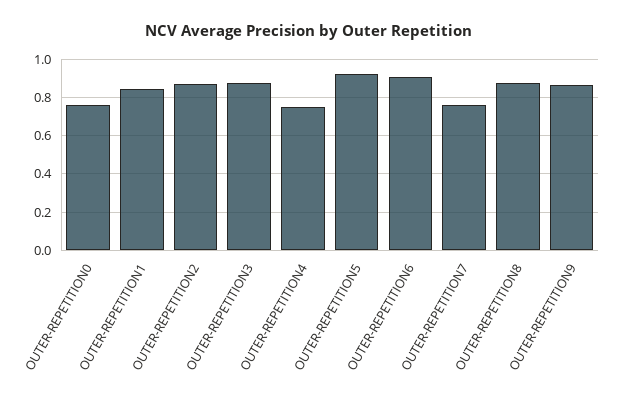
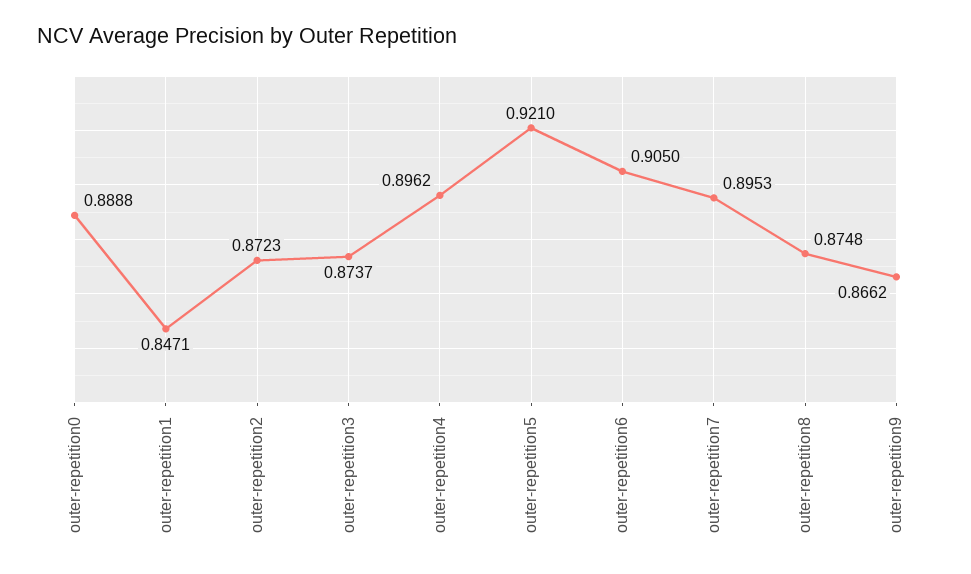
  {
-   "OUTER-REPETITION0": 0.75,
+   "OUTER-REPETITION0": 0.8888,
    "OUTER-REPETITION1": 0.8471,
    "OUTER-REPETITION2": 0.8723,
    "OUTER-REPETITION3": 0.8737,
-   "OUTER-REPETITION4": 0.75,
+   "OUTER-REPETITION4": 0.8962,
    "OUTER-REPETITION5": 0.921,
    "OUTER-REPETITION6": 0.905,
-   "OUTER-REPETITION7": 0.75,
+   "OUTER-REPETITION7": 0.8953,
    "OUTER-REPETITION8": 0.8748,
    "OUTER-REPETITION9": 0.8662
  }

